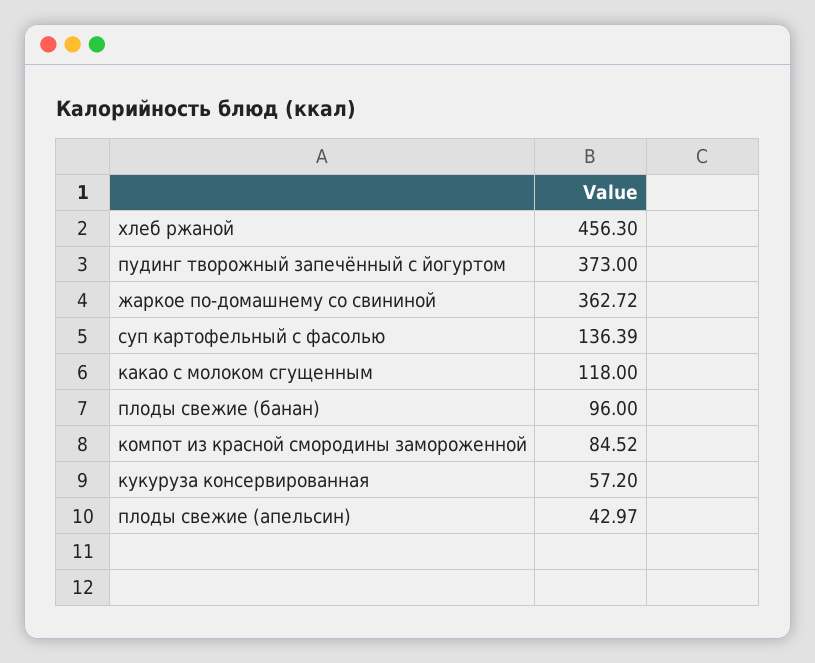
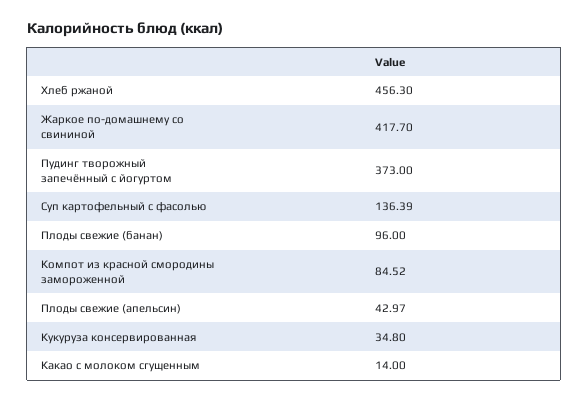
  {
    "хлеб ржаной": 456.3,
    "пудинг творожный запечённый с йогуртом": 373,
-   "жаркое по-домашнему со свининой": 362.72,
+   "жаркое по-домашнему со свининой": 417.7,
    "суп картофельный с фасолью": 136.39,
-   "какао с молоком сгущенным": 118,
+   "какао с молоком сгущенным": 14,
    "плоды свежие (банан)": 96,
    "компот из красной смородины замороженной": 84.52,
-   "кукуруза консервированная": 57.2,
+   "кукуруза консервированная": 34.8,
    "плоды свежие (апельсин)": 42.97
  }

